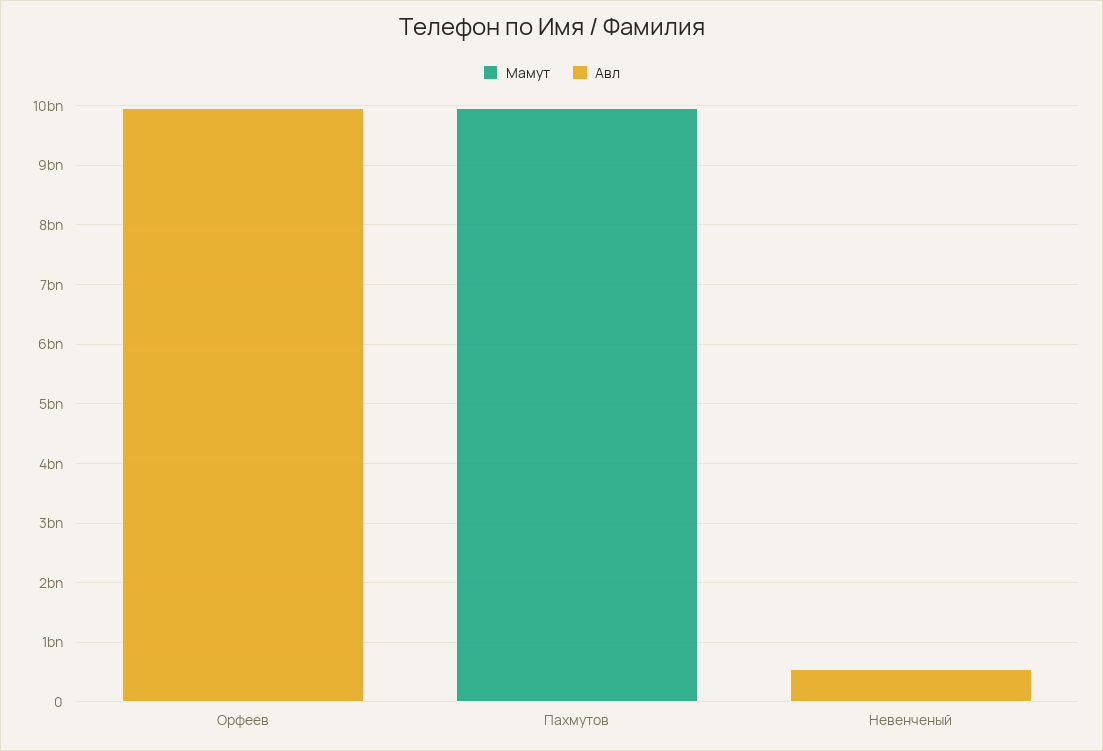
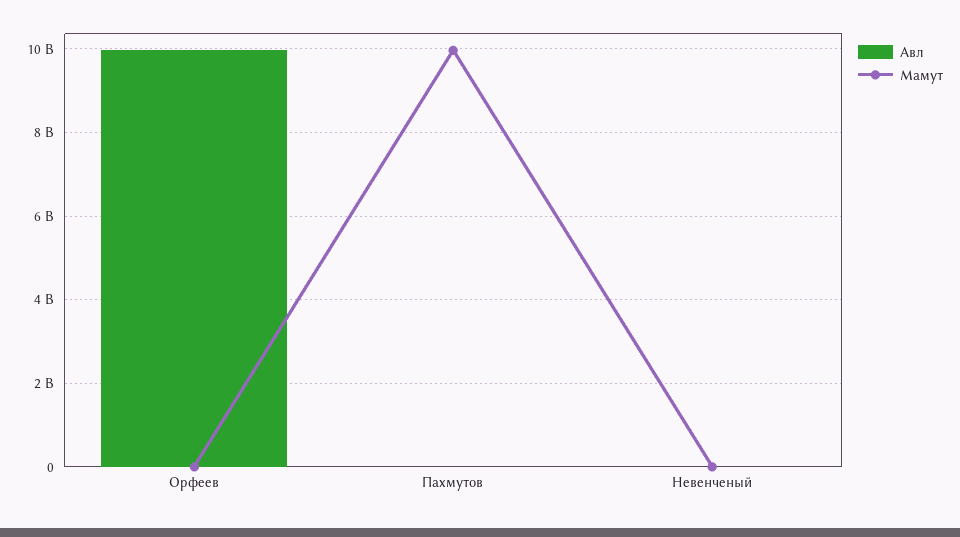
  {
    "Мамут": {
      "Орфеев": 0,
      "Пахмутов": 10000000000,
      "Невенченый": 0
    },
    "Авл": {
      "Орфеев": 10000000000,
      "Пахмутов": 0,
-     "Невенченый": 600000000
+     "Невенченый": 0
    }
  }

